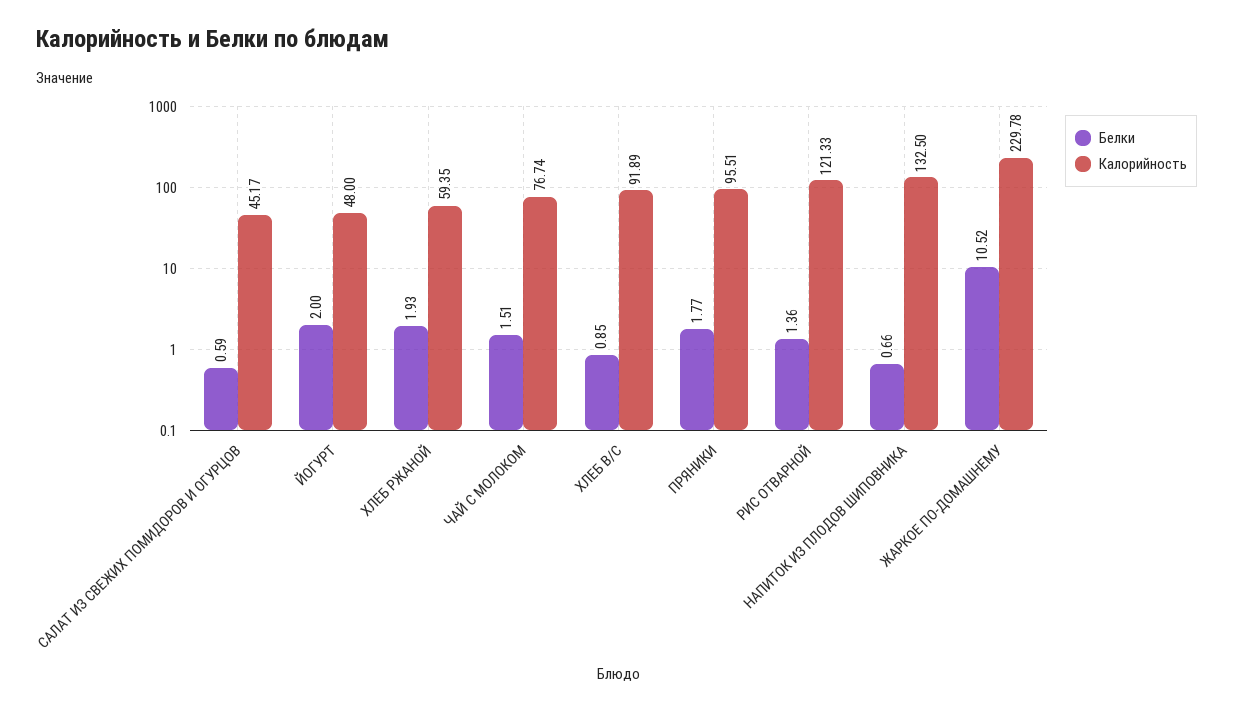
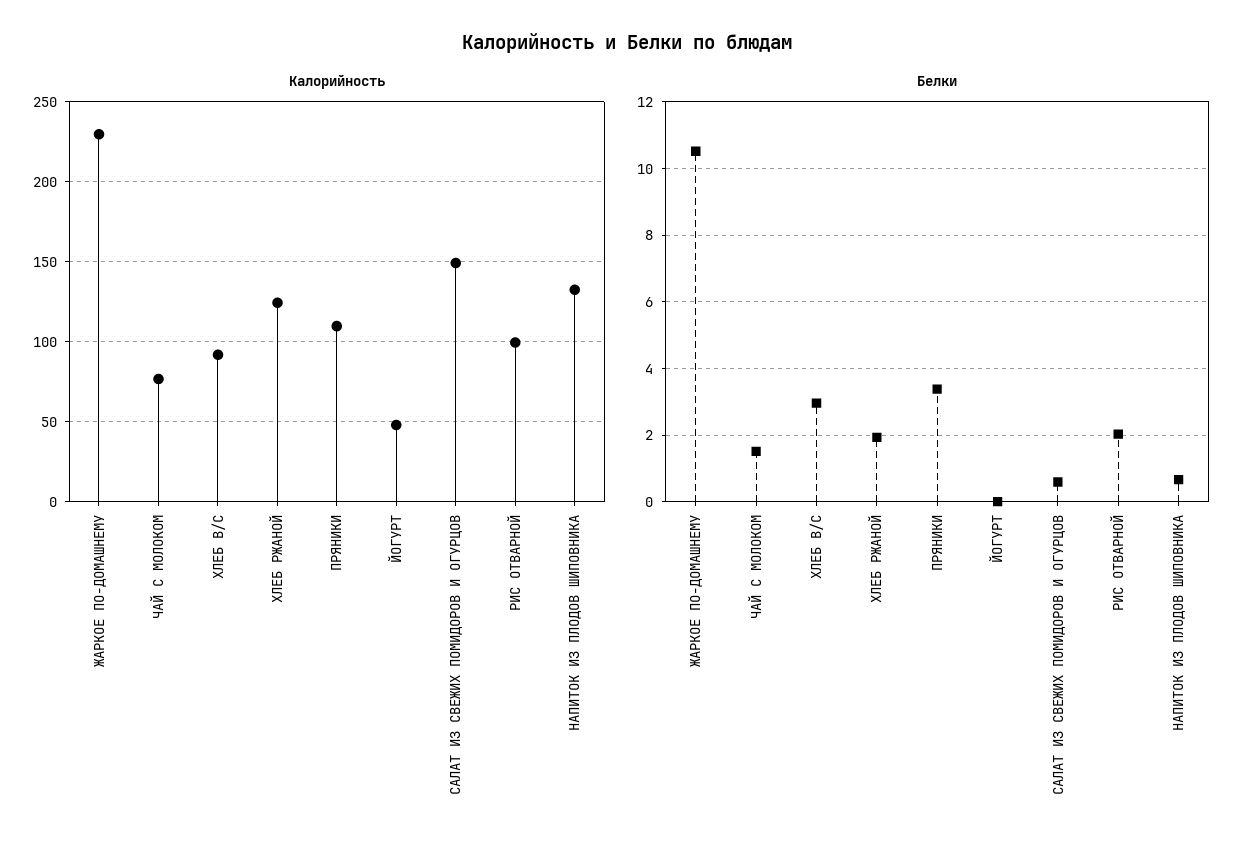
  {
    "Белки": {
      "САЛАТ ИЗ СВЕЖИХ ПОМИДОРОВ И ОГУРЦОВ": 0.59,
-     "ЙОГУРТ": 2,
+     "ЙОГУРТ": 0,
      "ХЛЕБ РЖАНОЙ": 1.93,
      "ЧАЙ С МОЛОКОМ": 1.51,
-     "ХЛЕБ В/С": 0.85,
+     "ХЛЕБ В/С": 3,
-     "ПРЯНИКИ": 1.77,
+     "ПРЯНИКИ": 3.4,
-     "РИС ОТВАРНОЙ": 1.36,
+     "РИС ОТВАРНОЙ": 2,
      "НАПИТОК ИЗ ПЛОДОВ ШИПОВНИКА": 0.66,
      "ЖАРКОЕ ПО-ДОМАШНЕМУ": 10.52
    },
    "Калорийность": {
-     "САЛАТ ИЗ СВЕЖИХ ПОМИДОРОВ И ОГУРЦОВ": 45.17,
+     "САЛАТ ИЗ СВЕЖИХ ПОМИДОРОВ И ОГУРЦОВ": 150,
      "ЙОГУРТ": 48,
-     "ХЛЕБ РЖАНОЙ": 59.35,
+     "ХЛЕБ РЖАНОЙ": 125,
      "ЧАЙ С МОЛОКОМ": 76.74,
      "ХЛЕБ В/С": 91.89,
-     "ПРЯНИКИ": 95.51,
+     "ПРЯНИКИ": 110,
-     "РИС ОТВАРНОЙ": 121.33,
+     "РИС ОТВАРНОЙ": 100,
      "НАПИТОК ИЗ ПЛОДОВ ШИПОВНИКА": 132.5,
      "ЖАРКОЕ ПО-ДОМАШНЕМУ": 229.78
    }
  }

